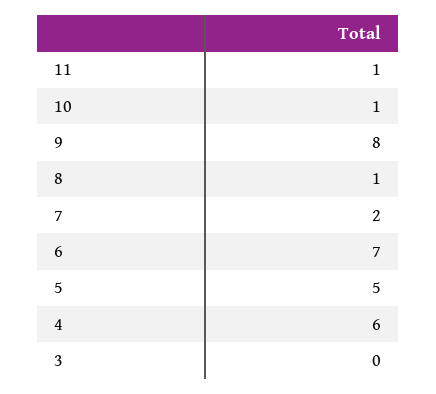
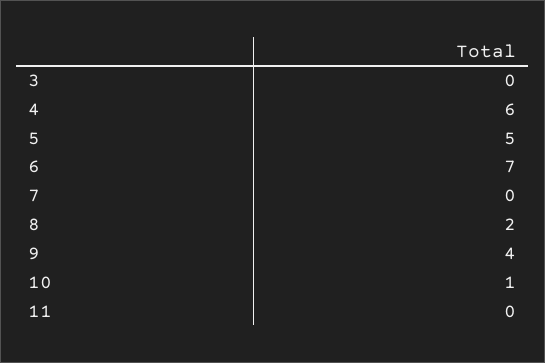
  {
-   "11": 1,
+   "11": 0,
    "10": 1,
-   "9": 8,
+   "9": 4,
-   "8": 1,
+   "8": 2,
-   "7": 2,
+   "7": 0,
    "6": 7,
    "5": 5,
    "4": 6,
    "3": 0
  }

